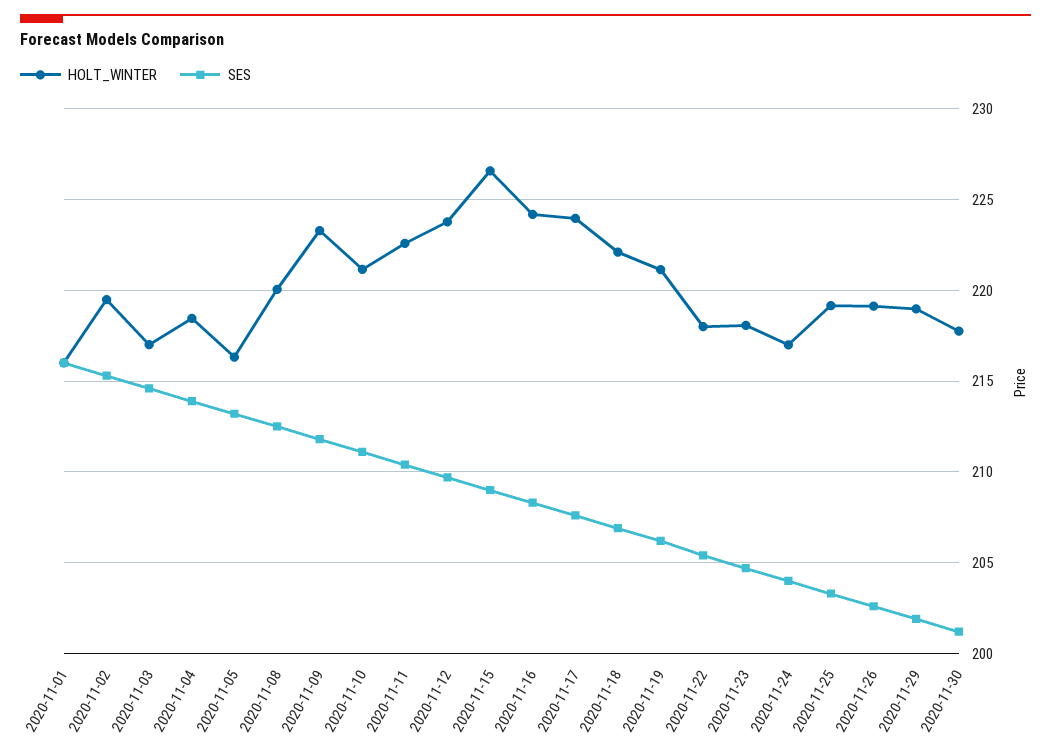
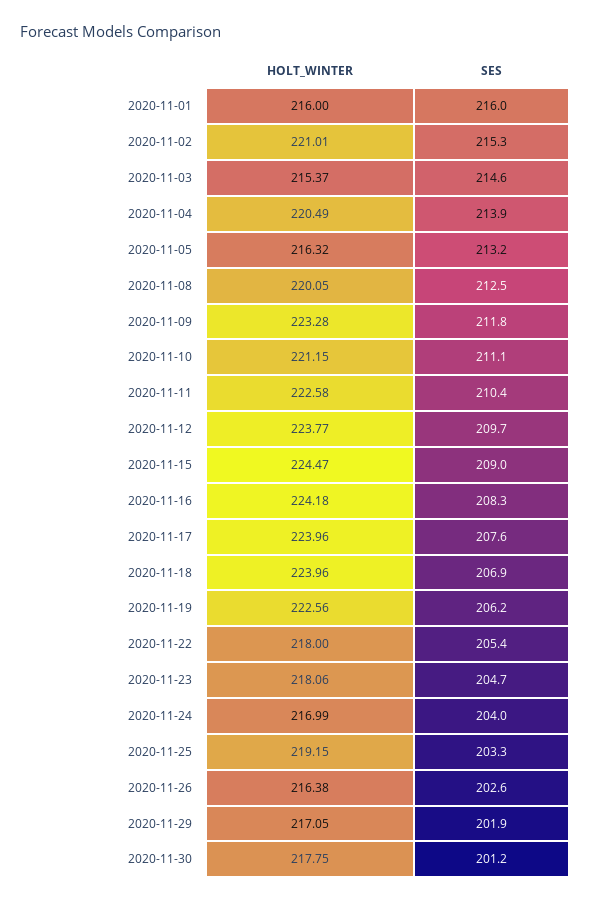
  {
    "HOLT_WINTER": {
      "2020-11-01": 216,
-     "2020-11-02": 219.5,
+     "2020-11-02": 221.01,
-     "2020-11-03": 217,
+     "2020-11-03": 215.37,
-     "2020-11-04": 218.5,
+     "2020-11-04": 220.49,
      "2020-11-05": 216.32,
      "2020-11-08": 220.05,
      "2020-11-09": 223.28,
      "2020-11-10": 221.15,
      "2020-11-11": 222.58,
      "2020-11-12": 223.77,
-     "2020-11-15": 226.5,
+     "2020-11-15": 224.47,
      "2020-11-16": 224.18,
      "2020-11-17": 223.96,
-     "2020-11-18": 222,
+     "2020-11-18": 223.96,
-     "2020-11-19": 221,
+     "2020-11-19": 222.56,
      "2020-11-22": 218,
      "2020-11-23": 218.06,
      "2020-11-24": 216.99,
      "2020-11-25": 219.15,
-     "2020-11-26": 219,
+     "2020-11-26": 216.38,
-     "2020-11-29": 219,
+     "2020-11-29": 217.05,
      "2020-11-30": 217.75
    },
    "SES": {
      "2020-11-01": 216,
      "2020-11-02": 215.3,
      "2020-11-03": 214.6,
      "2020-11-04": 213.9,
      "2020-11-05": 213.2,
      "2020-11-08": 212.5,
      "2020-11-09": 211.8,
      "2020-11-10": 211.1,
      "2020-11-11": 210.4,
      "2020-11-12": 209.7,
      "2020-11-15": 209,
      "2020-11-16": 208.3,
      "2020-11-17": 207.6,
      "2020-11-18": 206.9,
      "2020-11-19": 206.2,
      "2020-11-22": 205.4,
      "2020-11-23": 204.7,
      "2020-11-24": 204,
      "2020-11-25": 203.3,
      "2020-11-26": 202.6,
      "2020-11-29": 201.9,
      "2020-11-30": 201.2
    }
  }

